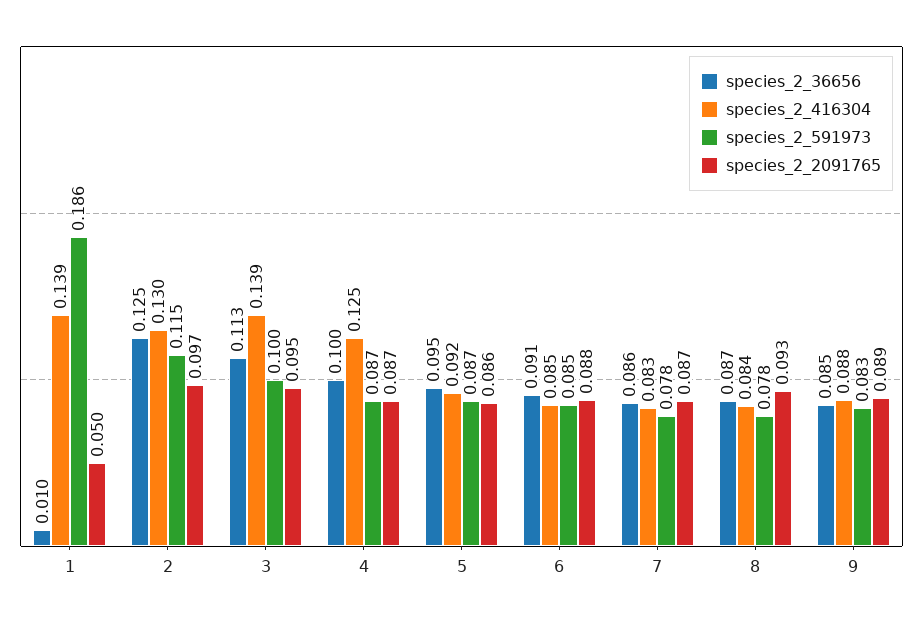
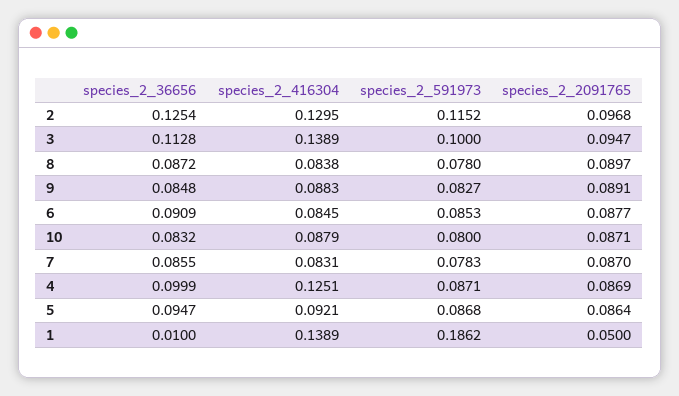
  {
    "species_2_36656": {
      "1": 0.01,
      "2": 0.1254,
      "3": 0.1128,
      "4": 0.0999,
      "5": 0.0947,
      "6": 0.0909,
      "7": 0.0855,
      "8": 0.0872,
-     "9": 0.0848
+     "9": 0.0848,
+     "10": 0.0832
    },
    "species_2_416304": {
      "1": 0.1389,
      "2": 0.1295,
      "3": 0.1389,
      "4": 0.1251,
      "5": 0.0921,
      "6": 0.0845,
      "7": 0.0831,
      "8": 0.0838,
-     "9": 0.0883
+     "9": 0.0883,
+     "10": 0.0879
    },
    "species_2_591973": {
      "1": 0.1862,
      "2": 0.1152,
      "3": 0.1,
      "4": 0.0871,
      "5": 0.0868,
      "6": 0.0853,
      "7": 0.0783,
      "8": 0.078,
-     "9": 0.0827
+     "9": 0.0827,
+     "10": 0.08
    },
    "species_2_2091765": {
      "1": 0.05,
      "2": 0.0968,
      "3": 0.0947,
      "4": 0.0869,
      "5": 0.0864,
      "6": 0.0877,
      "7": 0.087,
-     "8": 0.093,
+     "8": 0.0897,
-     "9": 0.0891
+     "9": 0.0891,
+     "10": 0.0871
    }
  }

